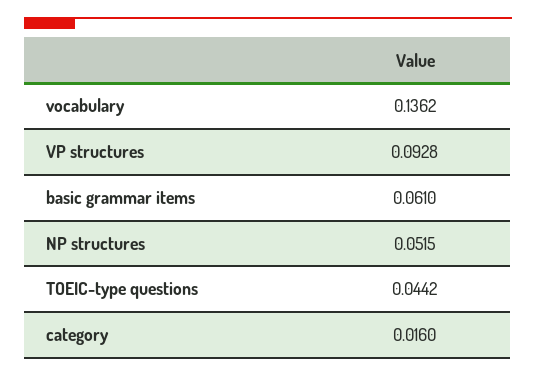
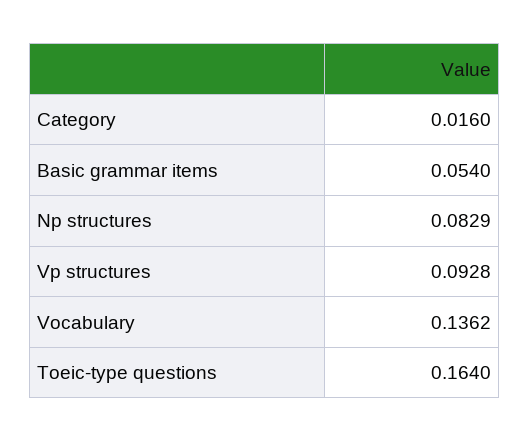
  {
    "vocabulary": 0.1362,
    "VP structures": 0.0928,
-   "basic grammar items": 0.061,
+   "basic grammar items": 0.054,
-   "NP structures": 0.0515,
+   "NP structures": 0.0829,
-   "TOEIC-type questions": 0.0442,
+   "TOEIC-type questions": 0.164,
    "category": 0.016
  }

